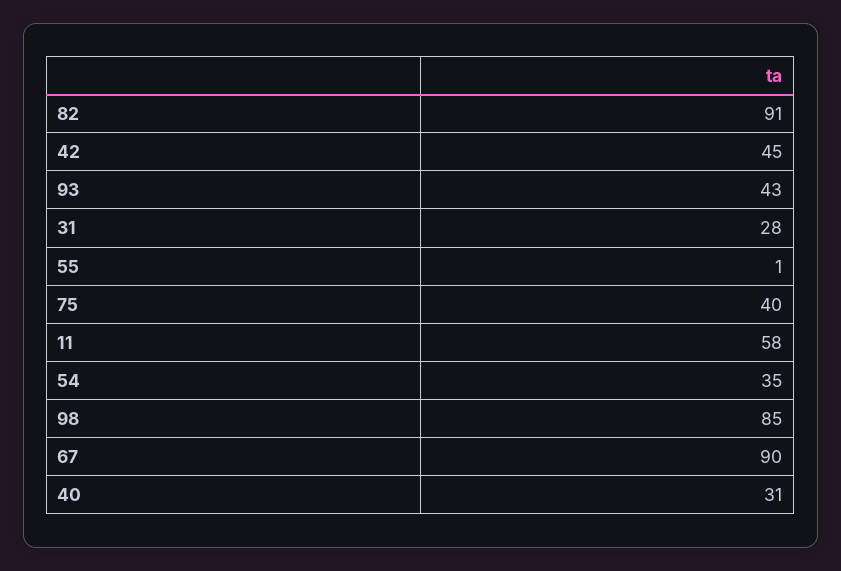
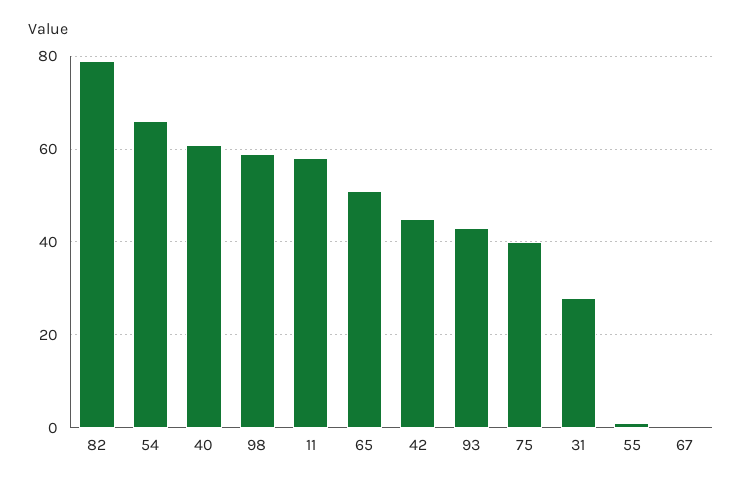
  {
-   "82": 91,
+   "82": 80,
    "42": 45,
    "93": 43,
    "31": 28,
    "55": 1,
    "75": 40,
    "11": 58,
-   "54": 35,
+   "54": 65,
-   "98": 85,
+   "98": 60,
-   "67": 90,
+   "67": 0,
-   "40": 31
+   "40": 60,
+   "65": 50
  }

